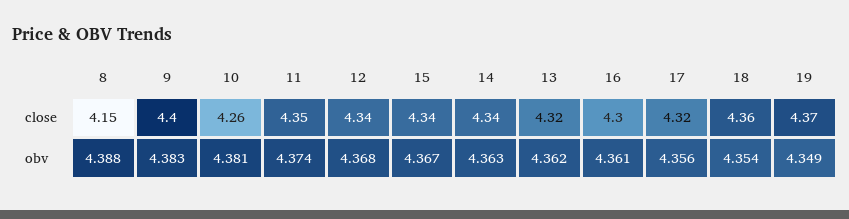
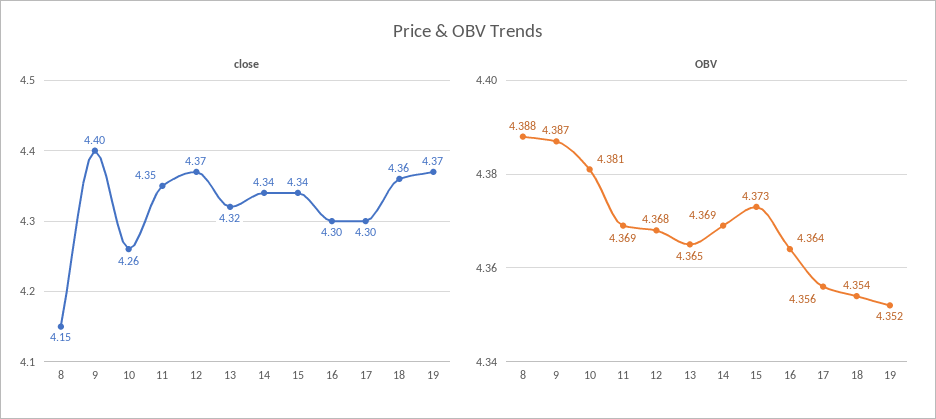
  {
    "close": {
      "8": 4.15,
      "9": 4.4,
      "10": 4.26,
      "11": 4.35,
-     "12": 4.34,
+     "12": 4.37,
      "15": 4.34,
      "14": 4.34,
      "13": 4.32,
      "16": 4.3,
-     "17": 4.32,
+     "17": 4.3,
      "18": 4.36,
      "19": 4.37
    },
    "obv": {
      "8": 4.388,
-     "9": 4.383,
+     "9": 4.387,
      "10": 4.381,
-     "11": 4.374,
+     "11": 4.369,
      "12": 4.368,
-     "15": 4.367,
+     "15": 4.373,
-     "14": 4.363,
+     "14": 4.369,
-     "13": 4.362,
+     "13": 4.365,
-     "16": 4.361,
+     "16": 4.364,
      "17": 4.356,
      "18": 4.354,
-     "19": 4.349
+     "19": 4.352
    }
  }

